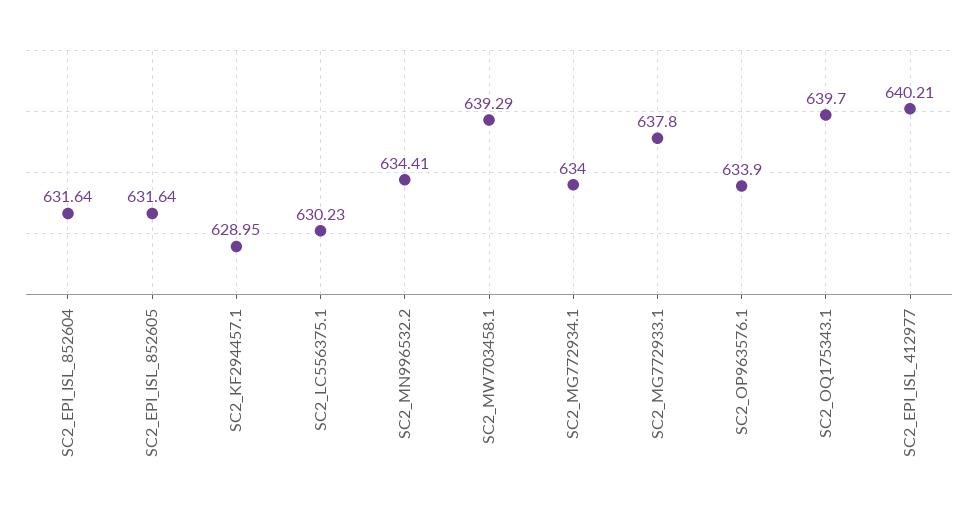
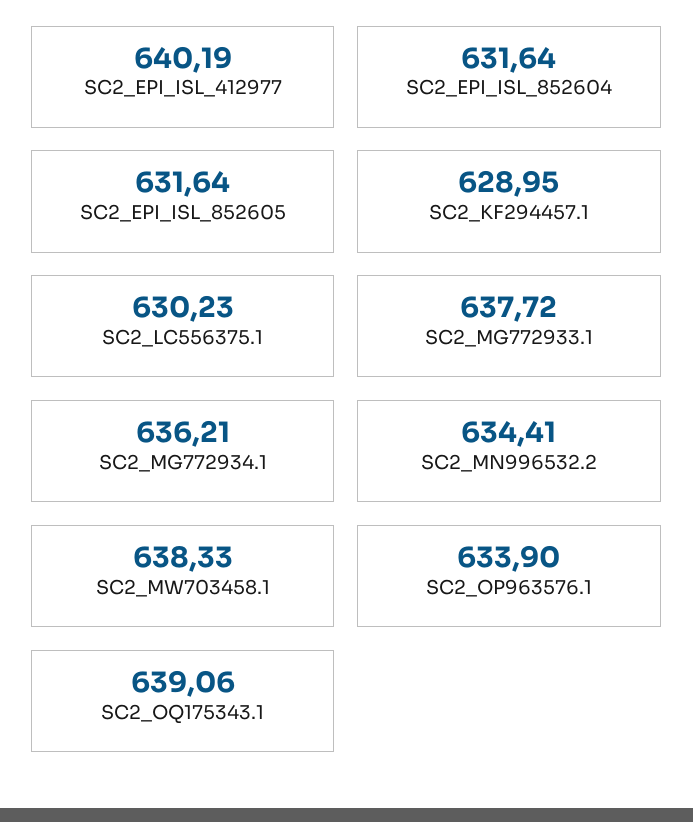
  {
    "SC2_EPI_ISL_852604": 631.64,
    "SC2_EPI_ISL_852605": 631.64,
    "SC2_KF294457.1": 628.95,
    "SC2_LC556375.1": 630.23,
    "SC2_MN996532.2": 634.41,
-   "SC2_MW703458.1": 639.29,
+   "SC2_MW703458.1": 638.33,
-   "SC2_MG772934.1": 634,
+   "SC2_MG772934.1": 636.21,
-   "SC2_MG772933.1": 637.8,
+   "SC2_MG772933.1": 637.72,
    "SC2_OP963576.1": 633.9,
-   "SC2_OQ175343.1": 639.7,
+   "SC2_OQ175343.1": 639.06,
-   "SC2_EPI_ISL_412977": 640.21
+   "SC2_EPI_ISL_412977": 640.19
  }

